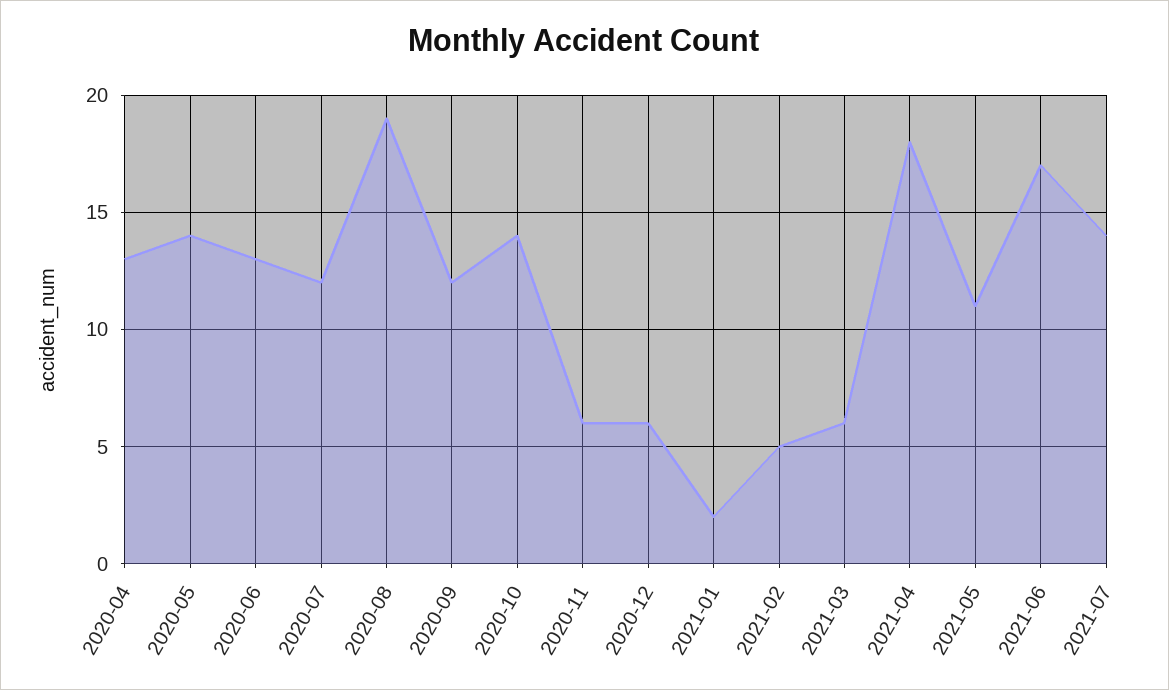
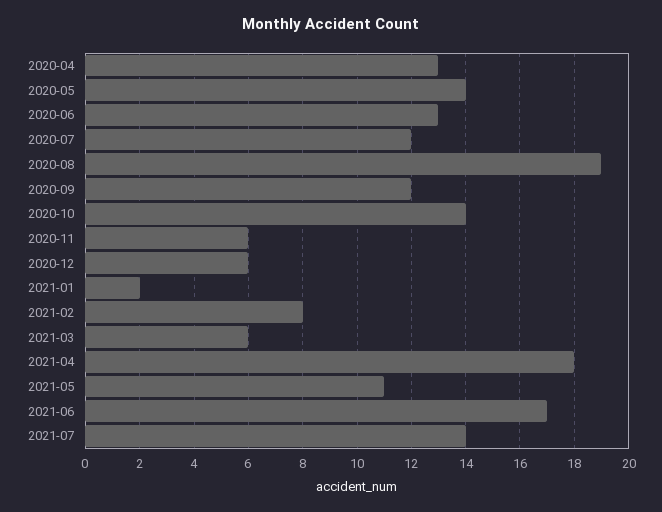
  {
    "2020-04": 13,
    "2020-05": 14,
    "2020-06": 13,
    "2020-07": 12,
    "2020-08": 19,
    "2020-09": 12,
    "2020-10": 14,
    "2020-11": 6,
    "2020-12": 6,
    "2021-01": 2,
-   "2021-02": 5,
+   "2021-02": 8,
    "2021-03": 6,
    "2021-04": 18,
    "2021-05": 11,
    "2021-06": 17,
    "2021-07": 14
  }

